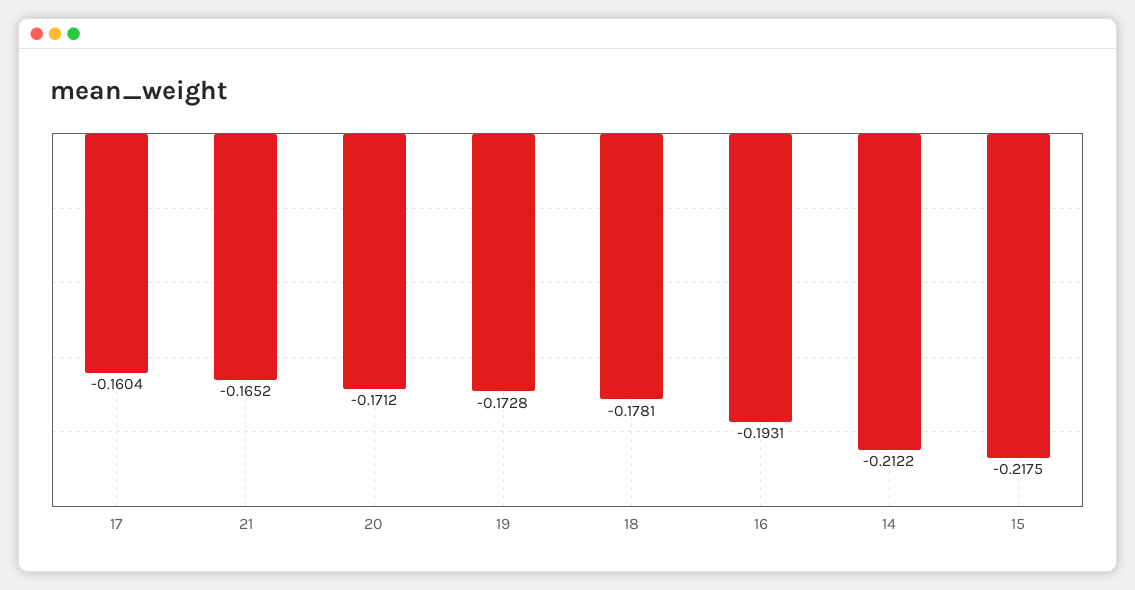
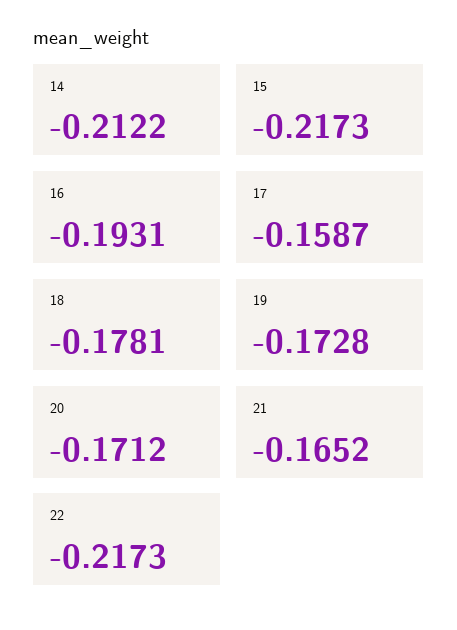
  {
-   "17": -0.1604,
+   "17": -0.1587,
    "21": -0.1652,
    "20": -0.1712,
    "19": -0.1728,
    "18": -0.1781,
    "16": -0.1931,
    "14": -0.2122,
-   "15": -0.2175
+   "15": -0.2173,
+   "22": -0.2173
  }

